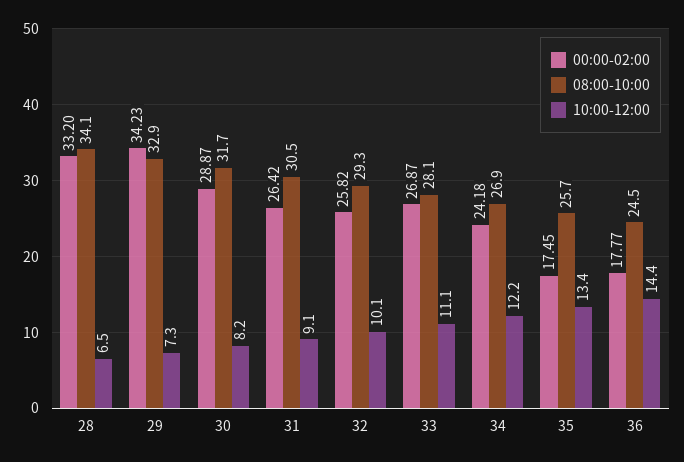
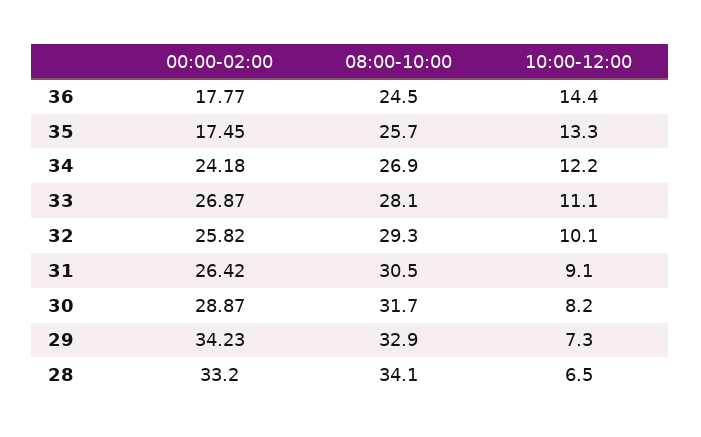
  {
    "00:00-02:00": {
      "28": 33.2,
      "29": 34.23,
      "30": 28.87,
      "31": 26.42,
      "32": 25.82,
      "33": 26.87,
      "34": 24.18,
      "35": 17.45,
      "36": 17.77
    },
    "08:00-10:00": {
      "28": 34.1,
      "29": 32.9,
      "30": 31.7,
      "31": 30.5,
      "32": 29.3,
      "33": 28.1,
      "34": 26.9,
      "35": 25.7,
      "36": 24.5
    },
    "10:00-12:00": {
      "28": 6.5,
      "29": 7.3,
      "30": 8.2,
      "31": 9.1,
      "32": 10.1,
      "33": 11.1,
      "34": 12.2,
-     "35": 13.4,
+     "35": 13.3,
      "36": 14.4
    }
  }

